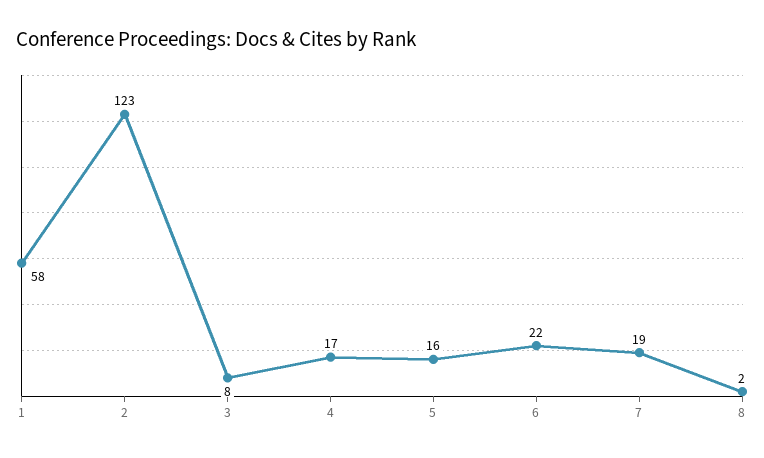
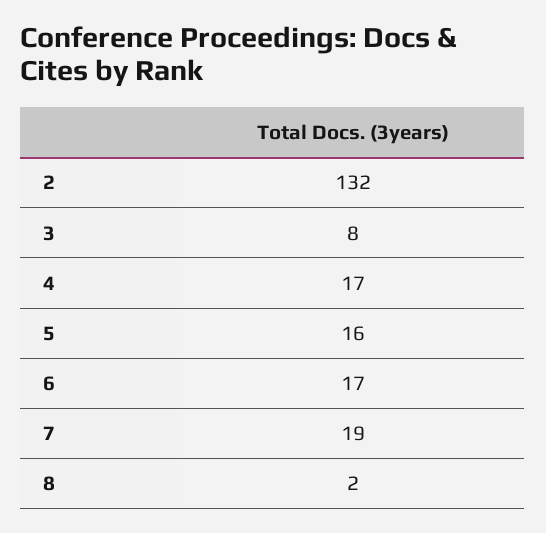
  {
-   "1": 58,
-   "2": 123,
+   "2": 132,
    "3": 8,
    "4": 17,
    "5": 16,
-   "6": 22,
+   "6": 17,
    "7": 19,
    "8": 2
  }

